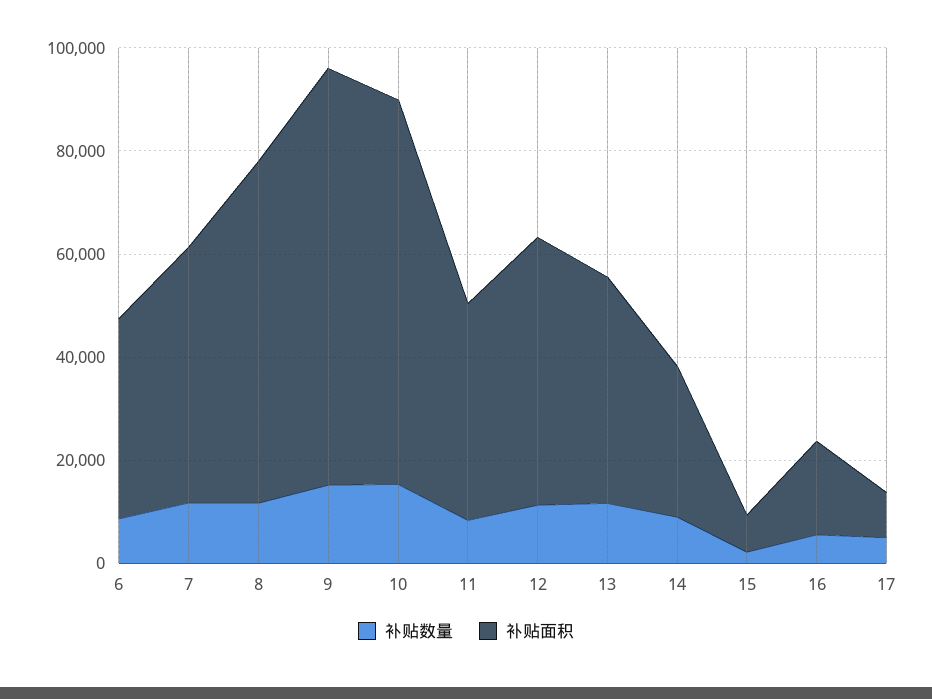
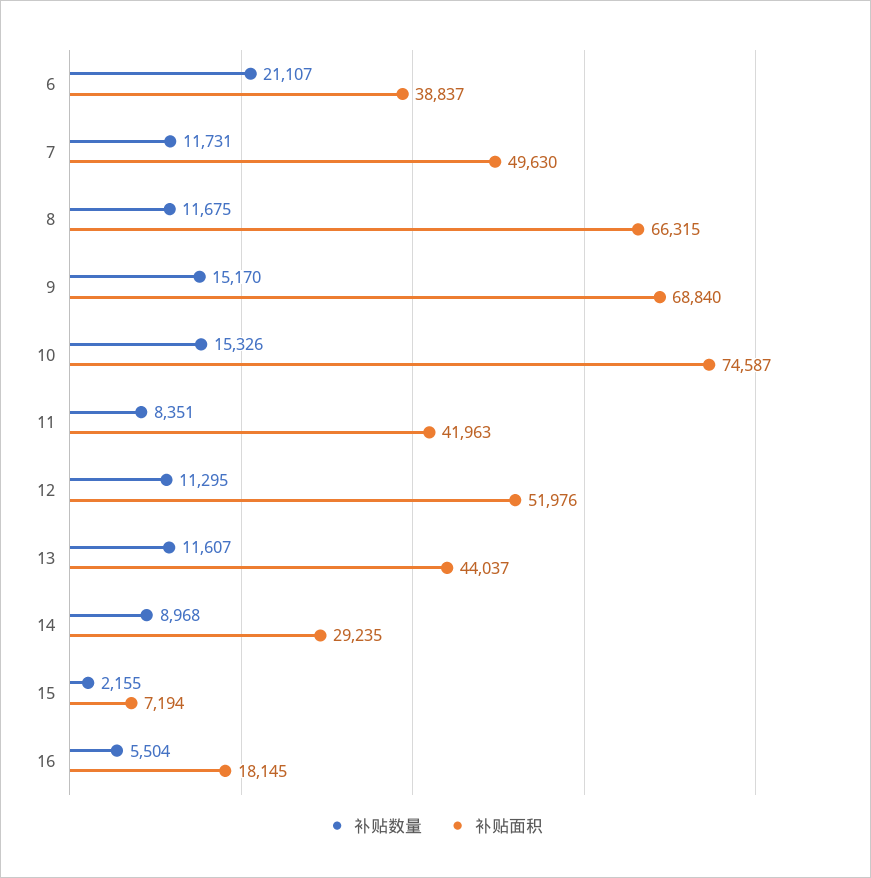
  {
    "补贴数量": {
-     "6": 10000,
+     "6": 21107,
      "7": 11731,
      "8": 11675,
      "9": 15170,
      "10": 15326,
      "11": 8351,
      "12": 11295,
      "13": 11607,
      "14": 8968,
      "15": 2155,
-     "16": 5504,
+     "16": 5504
-     "17": 5000
    },
    "补贴面积": {
      "6": 38837,
      "7": 49630,
      "8": 66315,
-     "9": 80000,
+     "9": 68840,
      "10": 74587,
      "11": 41963,
      "12": 51976,
      "13": 44037,
      "14": 29235,
      "15": 7194,
-     "16": 18145,
+     "16": 18145
-     "17": 10000
    }
  }

